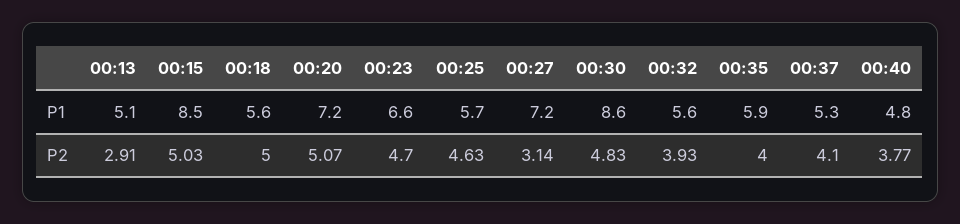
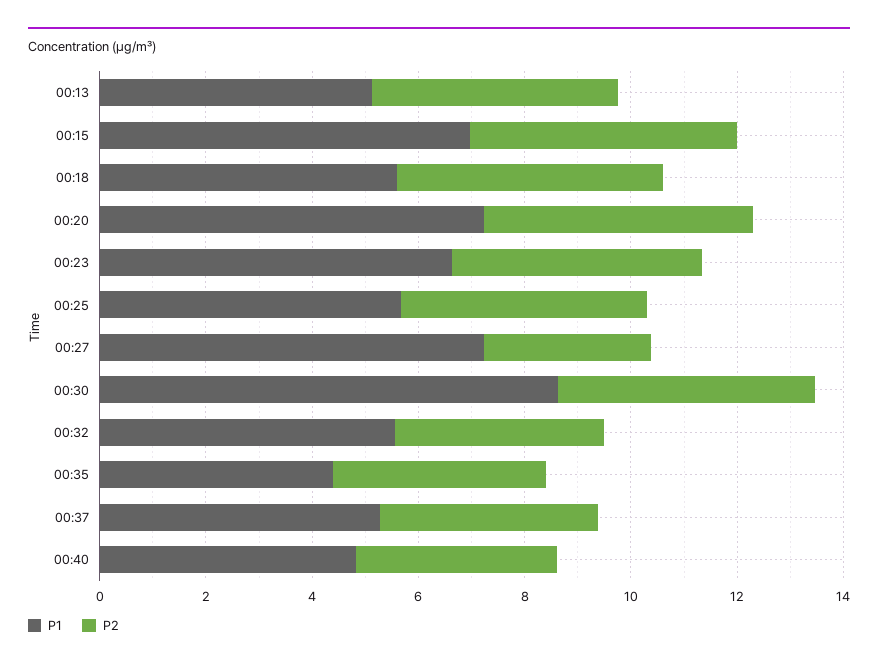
  {
    "P1": {
      "00:13": 5.1,
-     "00:15": 8.5,
+     "00:15": 7,
      "00:18": 5.6,
      "00:20": 7.2,
      "00:23": 6.6,
      "00:25": 5.7,
      "00:27": 7.2,
      "00:30": 8.6,
      "00:32": 5.6,
-     "00:35": 5.9,
+     "00:35": 4.5,
      "00:37": 5.3,
      "00:40": 4.8
    },
    "P2": {
-     "00:13": 2.91,
+     "00:13": 4.5,
      "00:15": 5.03,
      "00:18": 5,
      "00:20": 5.07,
      "00:23": 4.7,
      "00:25": 4.63,
      "00:27": 3.14,
      "00:30": 4.83,
      "00:32": 3.93,
      "00:35": 4,
      "00:37": 4.1,
      "00:40": 3.77
    }
  }

